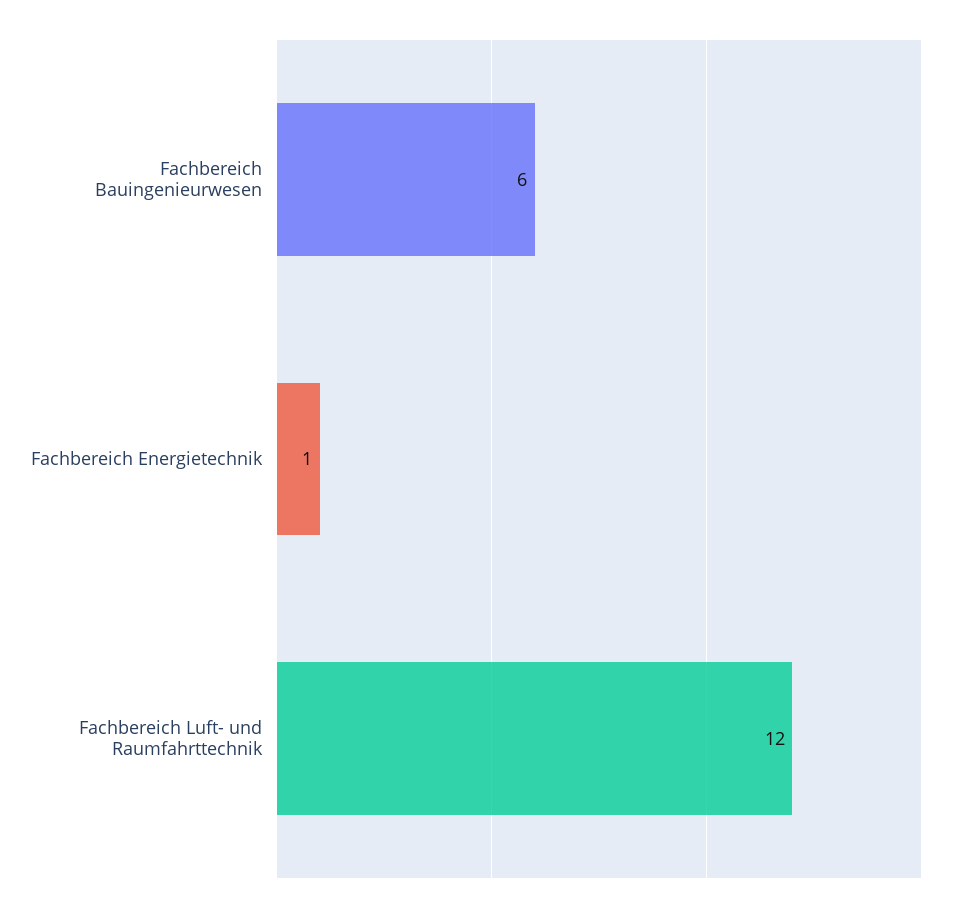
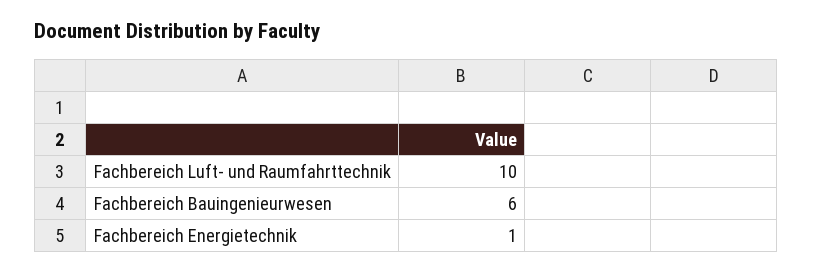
  {
    "Fachbereich Bauingenieurwesen": 6,
    "Fachbereich Energietechnik": 1,
-   "Fachbereich Luft- und Raumfahrttechnik": 12
+   "Fachbereich Luft- und Raumfahrttechnik": 10
  }

